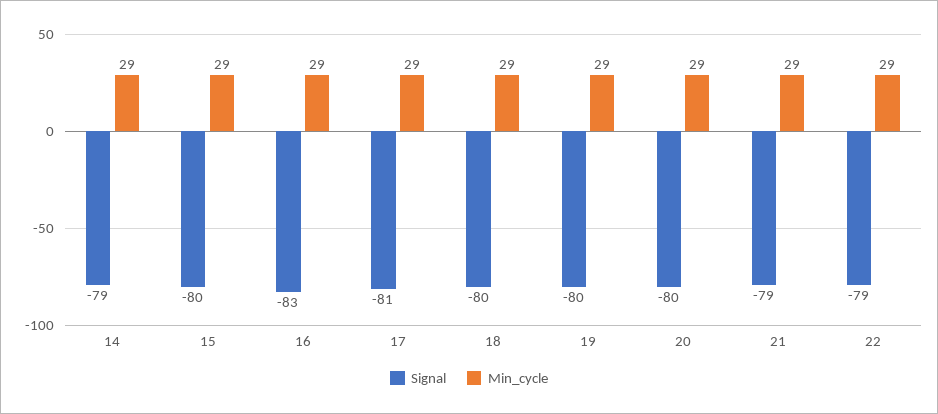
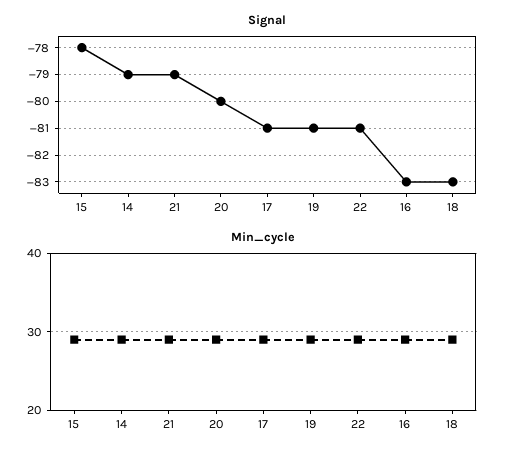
  {
    "Signal": {
      "14": -79,
-     "15": -80,
+     "15": -78,
      "16": -83,
      "17": -81,
-     "18": -80,
+     "18": -83,
-     "19": -80,
+     "19": -81,
      "20": -80,
      "21": -79,
-     "22": -79
+     "22": -81
    },
    "Min_cycle": {
      "14": 29,
      "15": 29,
      "16": 29,
      "17": 29,
      "18": 29,
      "19": 29,
      "20": 29,
      "21": 29,
      "22": 29
    }
  }

